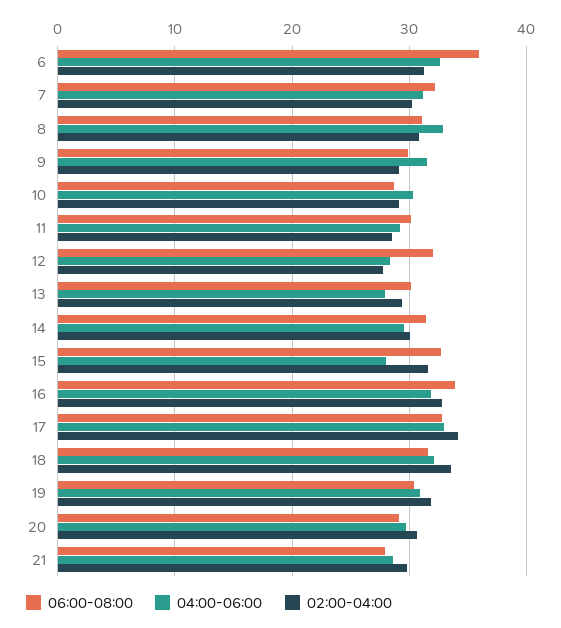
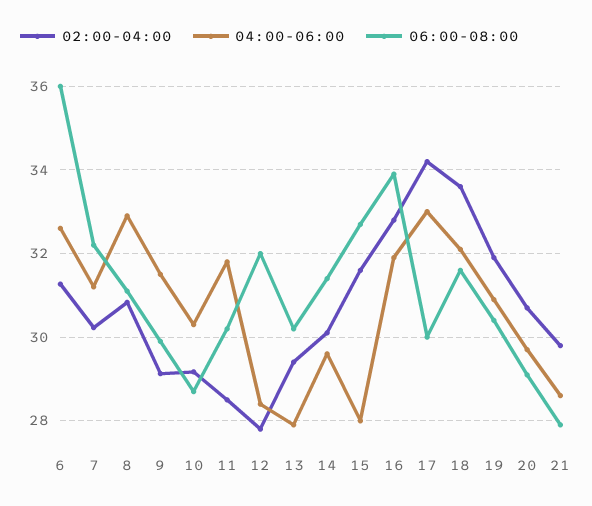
  {
    "06:00-08:00": {
      "6": 36,
      "7": 32.2,
      "8": 31.2,
      "9": 30,
      "10": 28.8,
      "11": 30.2,
      "12": 32,
      "13": 30.2,
      "14": 31.4,
      "15": 32.8,
      "16": 34,
-     "17": 33,
+     "17": 30,
      "18": 31.6,
      "19": 30.4,
      "20": 29.2,
      "21": 28
    },
    "04:00-06:00": {
      "6": 32.6,
      "7": 31.2,
      "8": 33,
      "9": 31.6,
      "10": 30.4,
-     "11": 29,
+     "11": 31.8,
      "12": 28.4,
      "13": 28,
      "14": 29.6,
      "15": 28,
      "16": 32,
      "17": 33,
      "18": 32.2,
      "19": 31,
      "20": 29.8,
      "21": 28.6
    },
    "02:00-04:00": {
      "6": 31.2,
      "7": 30.2,
      "8": 30.8,
      "9": 29.2,
      "10": 29.2,
      "11": 28.6,
      "12": 27.8,
      "13": 29.4,
      "14": 30.2,
      "15": 31.6,
      "16": 32.8,
      "17": 34.2,
      "18": 33.6,
      "19": 32,
      "20": 30.8,
      "21": 29.8
    }
  }

